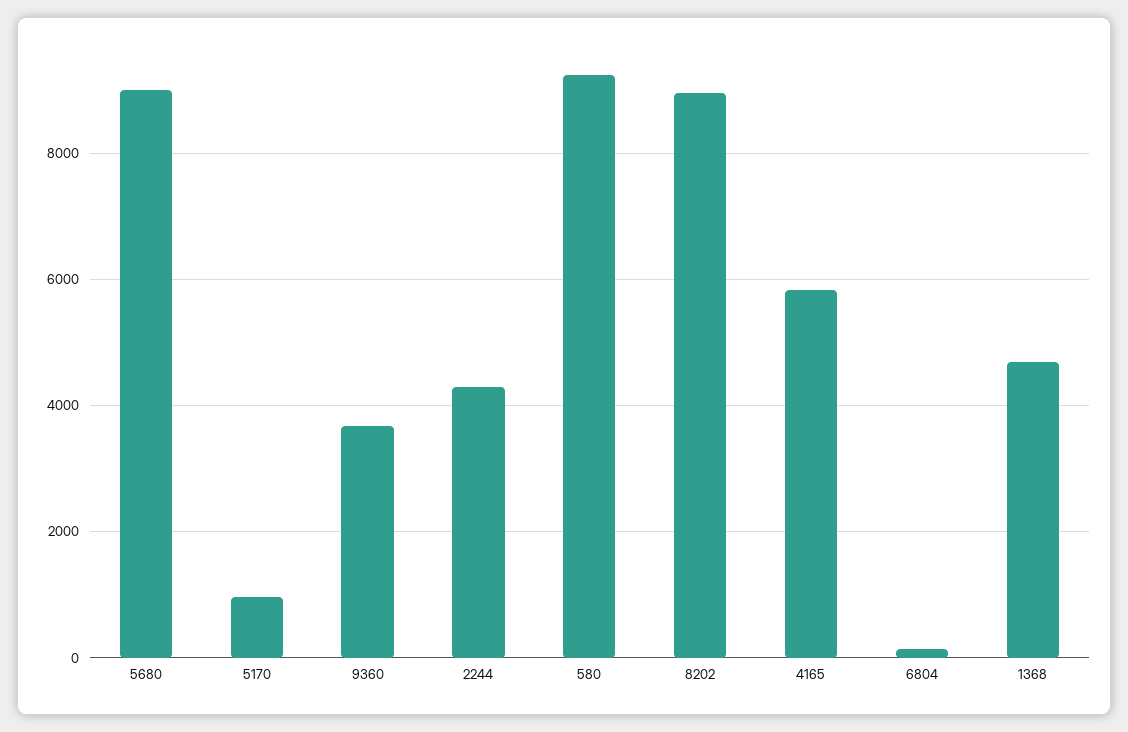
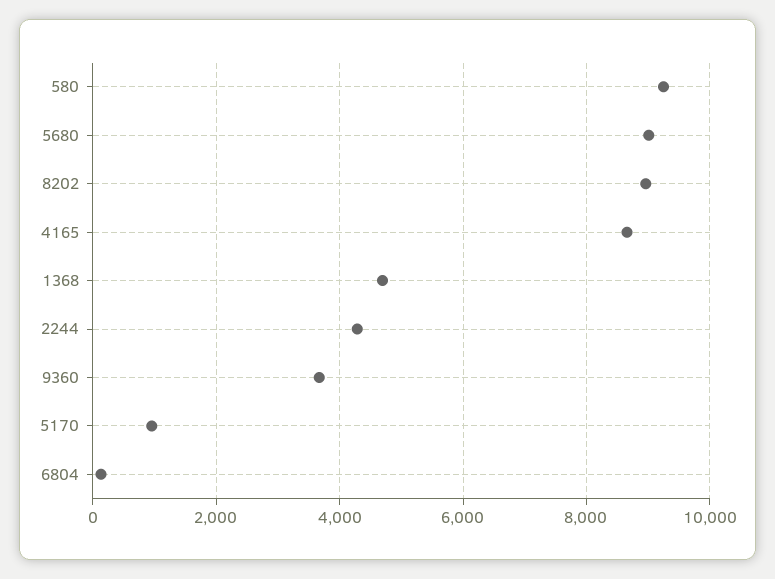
  {
    "5680": 9000,
    "5170": 1000,
    "9360": 3600,
    "2244": 4200,
    "580": 9200,
    "8202": 9000,
-   "4165": 5800,
+   "4165": 8600,
    "6804": 200,
    "1368": 4600
  }

